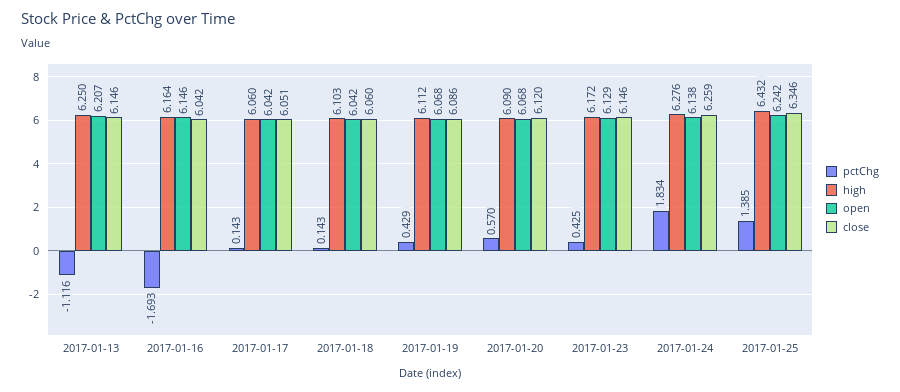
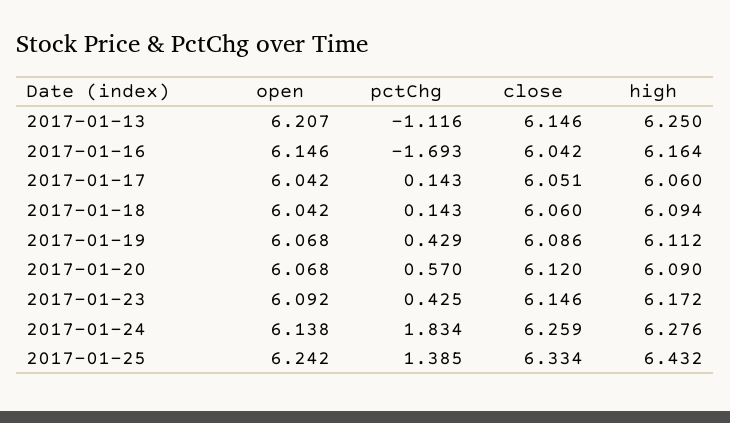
  {
    "pctChg": {
      "2017-01-13": -1.116,
      "2017-01-16": -1.693,
      "2017-01-17": 0.143,
      "2017-01-18": 0.143,
      "2017-01-19": 0.429,
      "2017-01-20": 0.57,
      "2017-01-23": 0.425,
      "2017-01-24": 1.834,
      "2017-01-25": 1.385
    },
    "high": {
      "2017-01-13": 6.25,
      "2017-01-16": 6.164,
      "2017-01-17": 6.06,
-     "2017-01-18": 6.103,
+     "2017-01-18": 6.094,
      "2017-01-19": 6.112,
      "2017-01-20": 6.09,
      "2017-01-23": 6.172,
      "2017-01-24": 6.276,
      "2017-01-25": 6.432
    },
    "open": {
      "2017-01-13": 6.207,
      "2017-01-16": 6.146,
      "2017-01-17": 6.042,
      "2017-01-18": 6.042,
      "2017-01-19": 6.068,
      "2017-01-20": 6.068,
-     "2017-01-23": 6.129,
+     "2017-01-23": 6.092,
      "2017-01-24": 6.138,
      "2017-01-25": 6.242
    },
    "close": {
      "2017-01-13": 6.146,
      "2017-01-16": 6.042,
      "2017-01-17": 6.051,
      "2017-01-18": 6.06,
      "2017-01-19": 6.086,
      "2017-01-20": 6.12,
      "2017-01-23": 6.146,
      "2017-01-24": 6.259,
-     "2017-01-25": 6.346
+     "2017-01-25": 6.334
    }
  }

